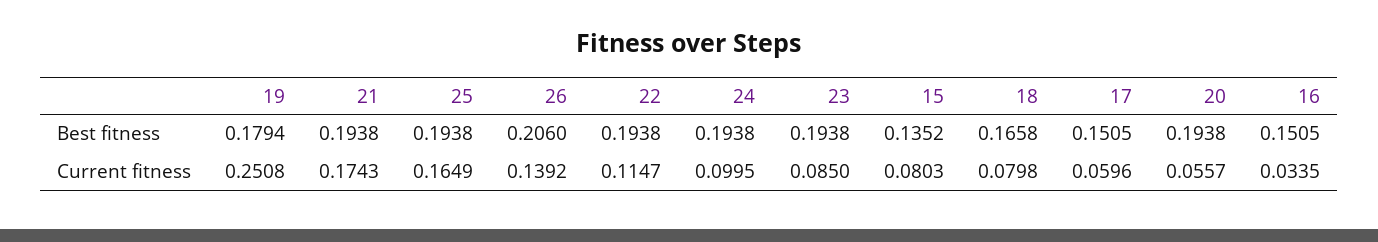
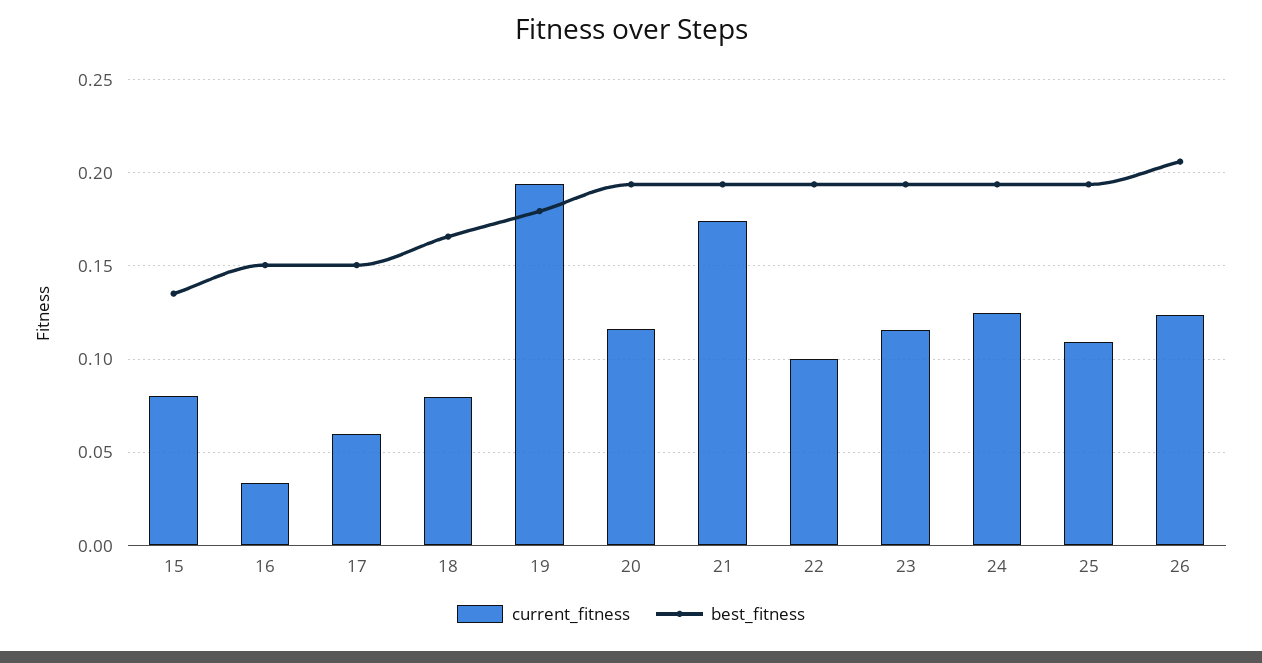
  {
    "Best fitness": {
      "19": 0.1794,
      "21": 0.1938,
      "25": 0.1938,
      "26": 0.206,
      "22": 0.1938,
      "24": 0.1938,
      "23": 0.1938,
      "15": 0.1352,
      "18": 0.1658,
      "17": 0.1505,
      "20": 0.1938,
      "16": 0.1505
    },
    "Current fitness": {
-     "19": 0.2508,
+     "19": 0.195,
      "21": 0.1743,
-     "25": 0.1649,
+     "25": 0.11,
-     "26": 0.1392,
+     "26": 0.125,
-     "22": 0.1147,
+     "22": 0.1,
-     "24": 0.0995,
+     "24": 0.125,
-     "23": 0.085,
+     "23": 0.115,
      "15": 0.0803,
      "18": 0.0798,
      "17": 0.0596,
-     "20": 0.0557,
+     "20": 0.115,
      "16": 0.0335
    }
  }

